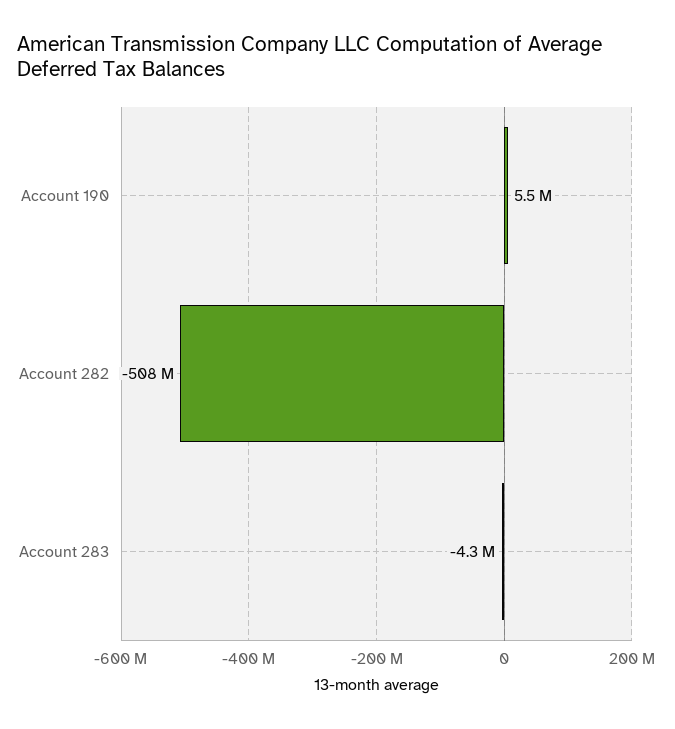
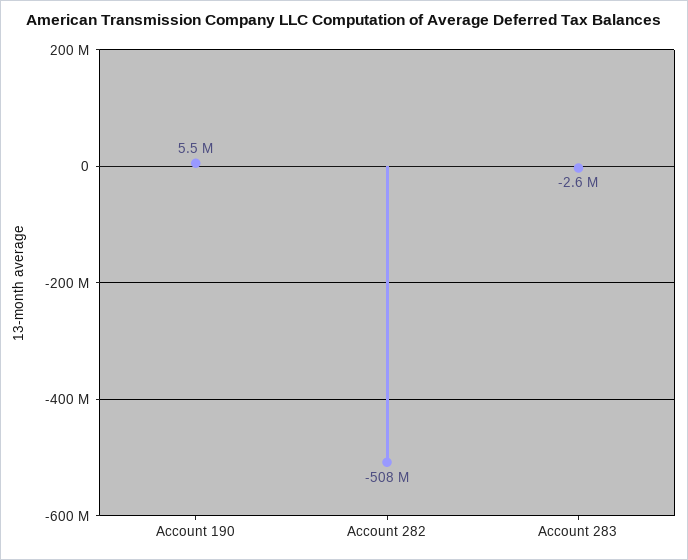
  {
    "Account 190": 5500000,
    "Account 282": -508000000,
-   "Account 283": -4300000
+   "Account 283": -2600000
  }

